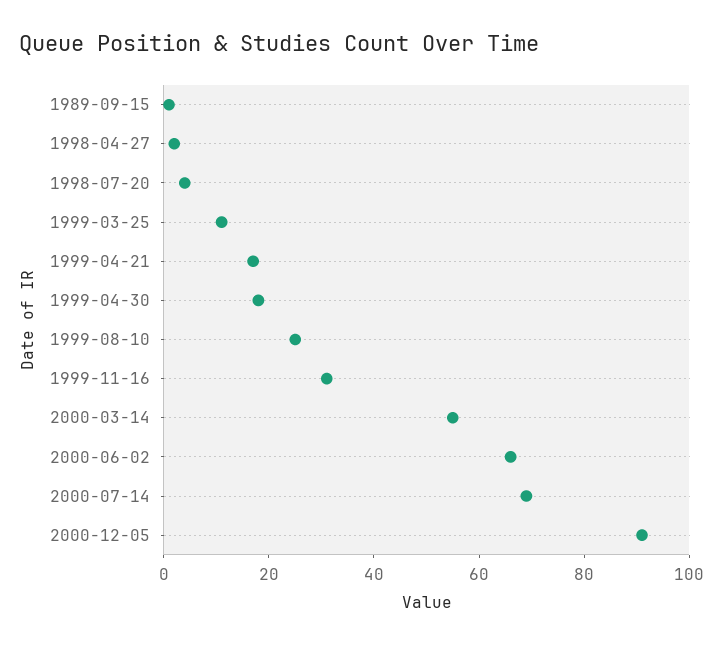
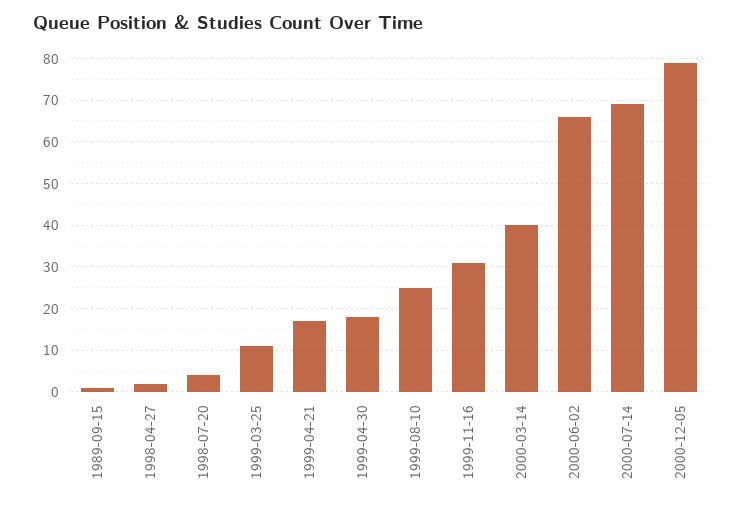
  {
    "1989-09-15": 0,
    "1998-04-27": 0,
    "1998-07-20": 5,
    "1999-03-25": 10,
    "1999-04-21": 15,
    "1999-04-30": 20,
    "1999-08-10": 25,
    "1999-11-16": 30,
-   "2000-03-14": 55,
+   "2000-03-14": 40,
    "2000-06-02": 65,
    "2000-07-14": 70,
-   "2000-12-05": 90
+   "2000-12-05": 80
  }

